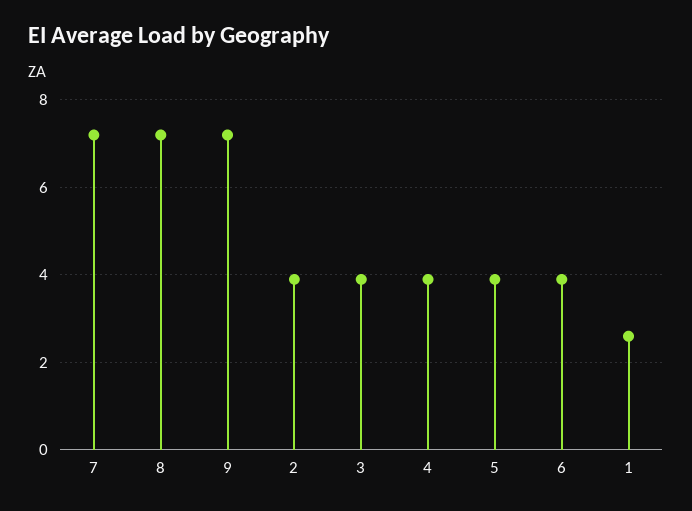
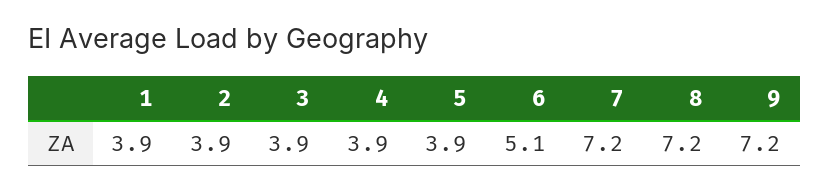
  {
    "7": 7.2,
    "8": 7.2,
    "9": 7.2,
    "2": 3.9,
    "3": 3.9,
    "4": 3.9,
    "5": 3.9,
-   "6": 4,
+   "6": 5.1,
-   "1": 2.5
+   "1": 3.9
  }

